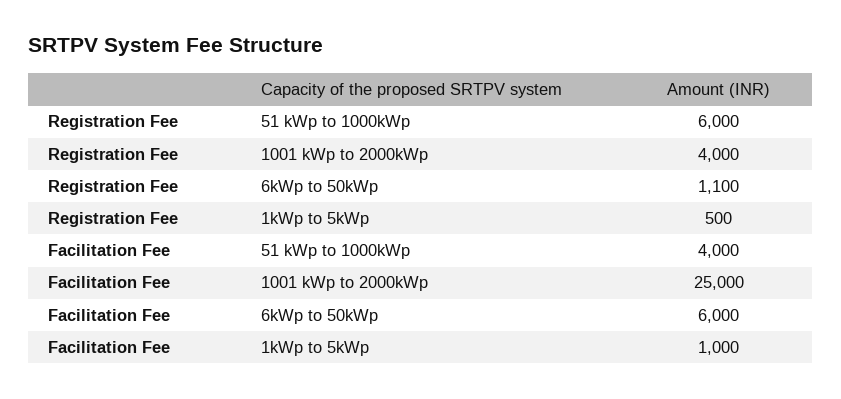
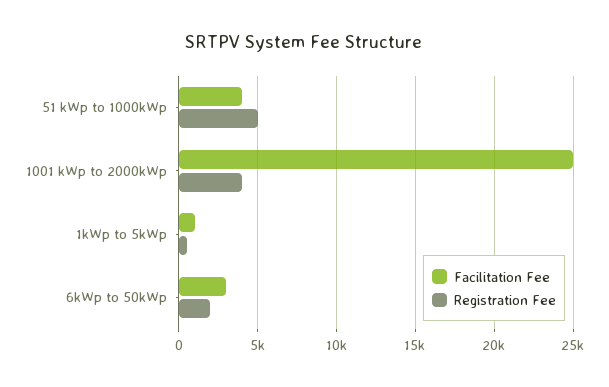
  {
    "Registration Fee": {
-     "51 kWp to 1000kWp": 6000,
+     "51 kWp to 1000kWp": 5000,
      "1001 kWp to 2000kWp": 4000,
-     "6kWp to 50kWp": 1100,
+     "6kWp to 50kWp": 2000,
      "1kWp to 5kWp": 500
    },
    "Facilitation Fee": {
      "51 kWp to 1000kWp": 4000,
      "1001 kWp to 2000kWp": 25000,
-     "6kWp to 50kWp": 6000,
+     "6kWp to 50kWp": 3000,
      "1kWp to 5kWp": 1000
    }
  }

